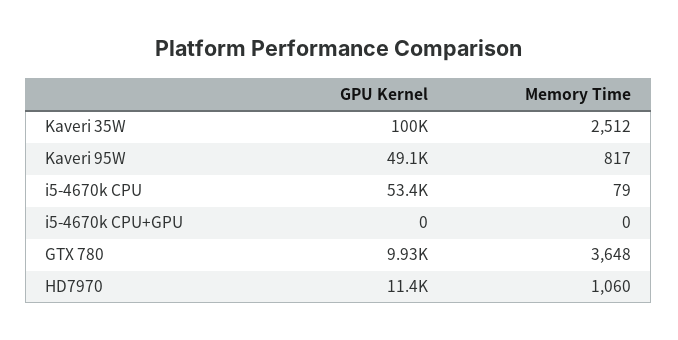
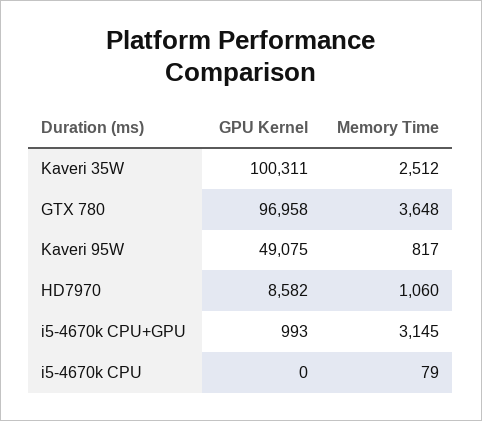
  {
    "GPU Kernel": {
      "Kaveri 35W": 100311,
      "Kaveri 95W": 49075,
-     "i5-4670k CPU": 53400,
+     "i5-4670k CPU": 0,
-     "i5-4670k CPU+GPU": 0,
+     "i5-4670k CPU+GPU": 993,
-     "GTX 780": 9930,
+     "GTX 780": 96958,
-     "HD7970": 11400
+     "HD7970": 8582
    },
    "Memory Time": {
      "Kaveri 35W": 2512,
      "Kaveri 95W": 817,
      "i5-4670k CPU": 79,
-     "i5-4670k CPU+GPU": 0,
+     "i5-4670k CPU+GPU": 3145,
      "GTX 780": 3648,
      "HD7970": 1060
    }
  }

